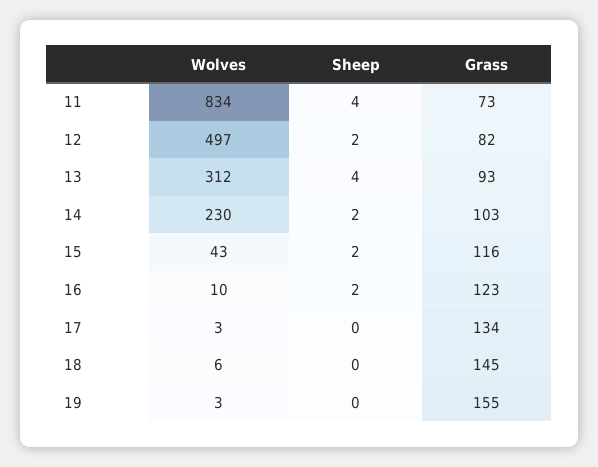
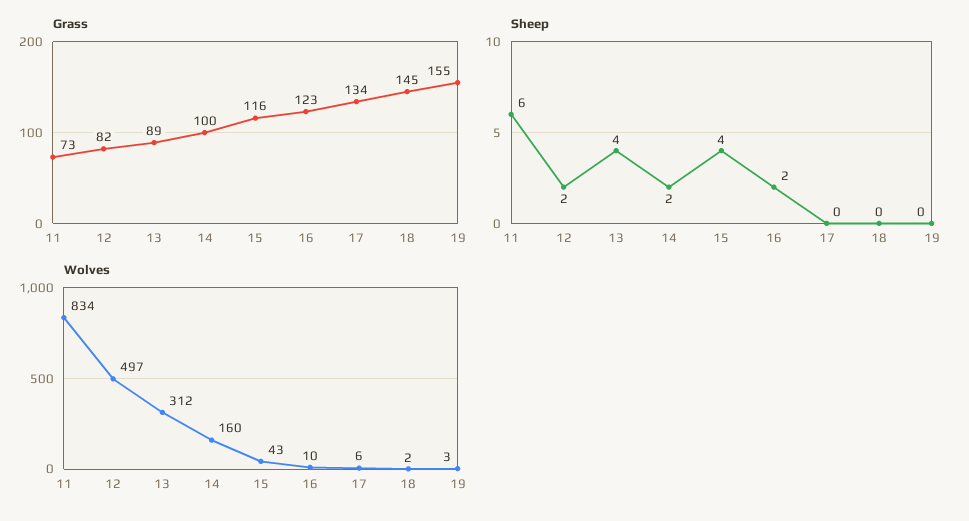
  {
    "Wolves": {
      "11": 834,
      "12": 497,
      "13": 312,
-     "14": 230,
+     "14": 160,
      "15": 43,
      "16": 10,
-     "17": 3,
+     "17": 6,
-     "18": 6,
+     "18": 2,
      "19": 3
    },
    "Sheep": {
-     "11": 4,
+     "11": 6,
      "12": 2,
      "13": 4,
      "14": 2,
-     "15": 2,
+     "15": 4,
      "16": 2,
      "17": 0,
      "18": 0,
      "19": 0
    },
    "Grass": {
      "11": 73,
      "12": 82,
-     "13": 93,
+     "13": 89,
-     "14": 103,
+     "14": 100,
      "15": 116,
      "16": 123,
      "17": 134,
      "18": 145,
      "19": 155
    }
  }

